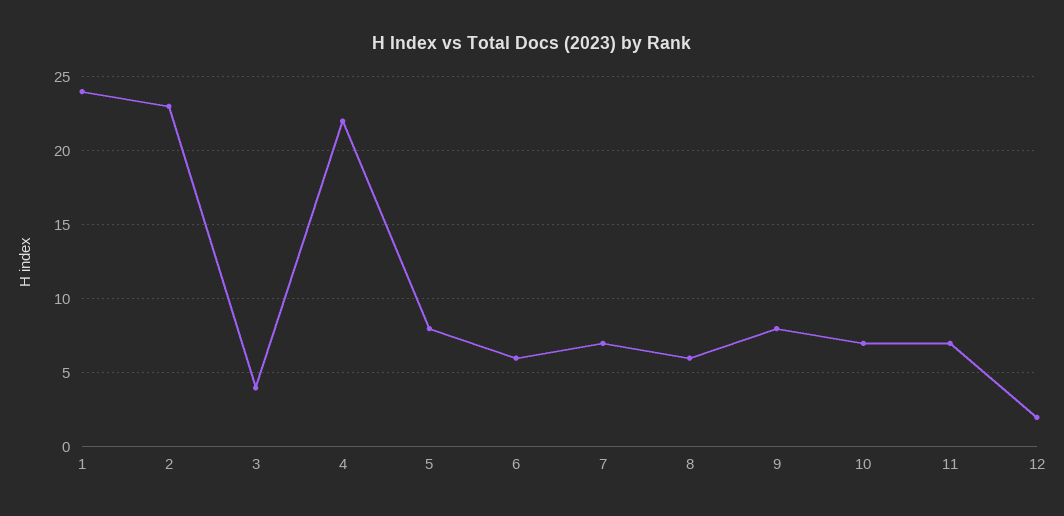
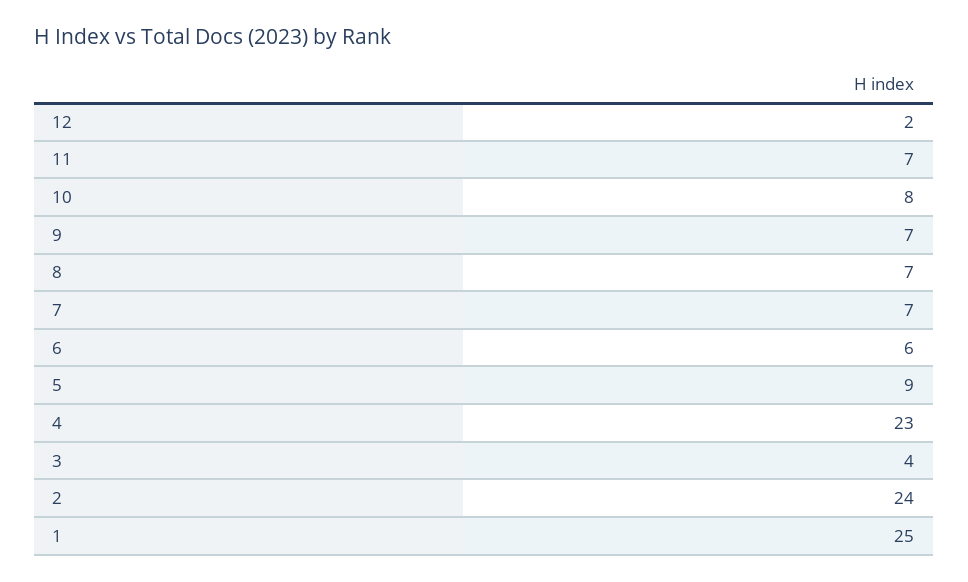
  {
-   "1": 24,
+   "1": 25,
-   "2": 23,
+   "2": 24,
    "3": 4,
-   "4": 22,
+   "4": 23,
-   "5": 8,
+   "5": 9,
    "6": 6,
    "7": 7,
-   "8": 6,
+   "8": 7,
-   "9": 8,
+   "9": 7,
-   "10": 7,
+   "10": 8,
    "11": 7,
    "12": 2
  }

